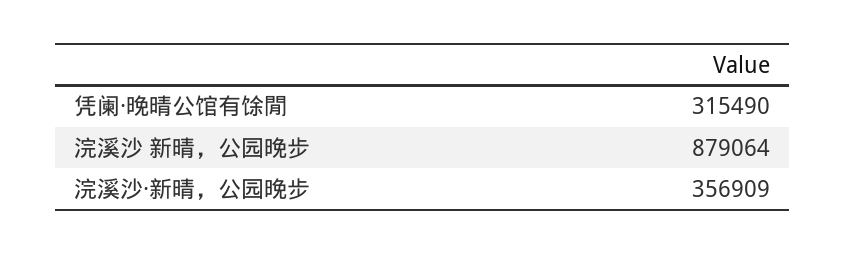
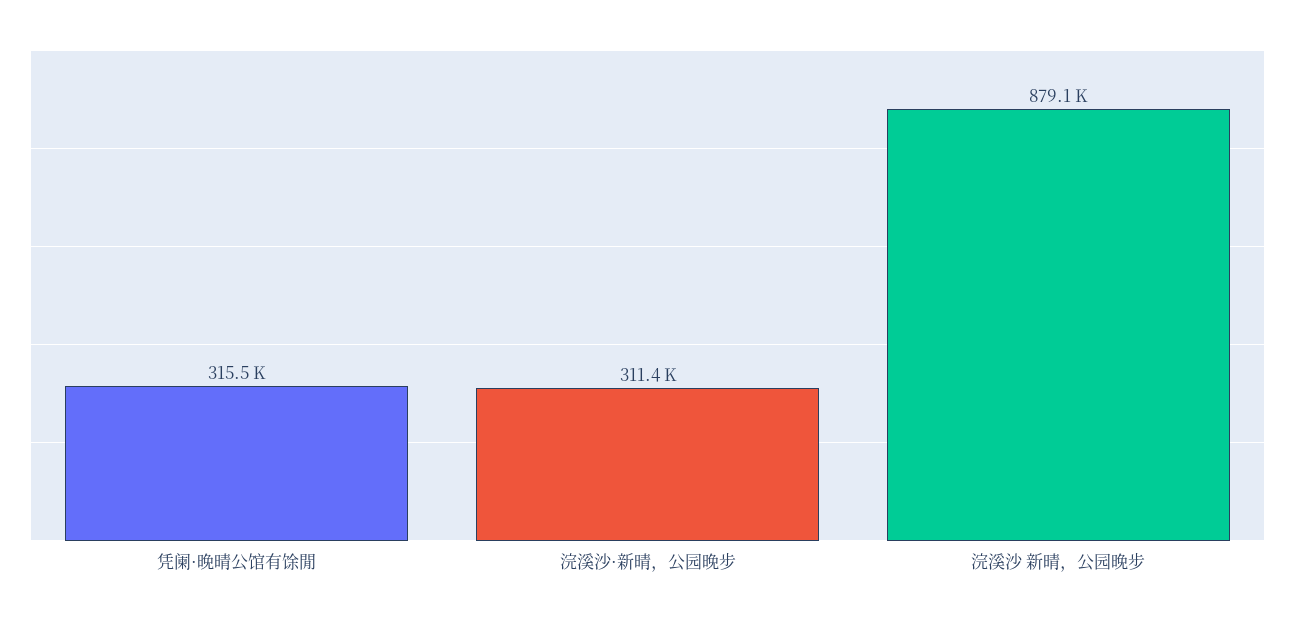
  {
    "凭阑·晚晴公馆有馀閒": 315490,
    "浣溪沙 新晴，公园晚步": 879064,
-   "浣溪沙·新晴，公园晚步": 356909
+   "浣溪沙·新晴，公园晚步": 311400
  }

